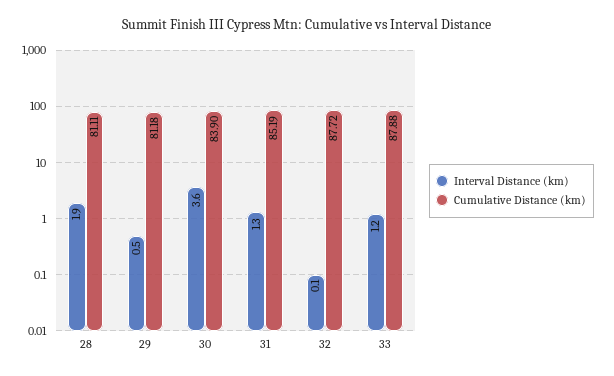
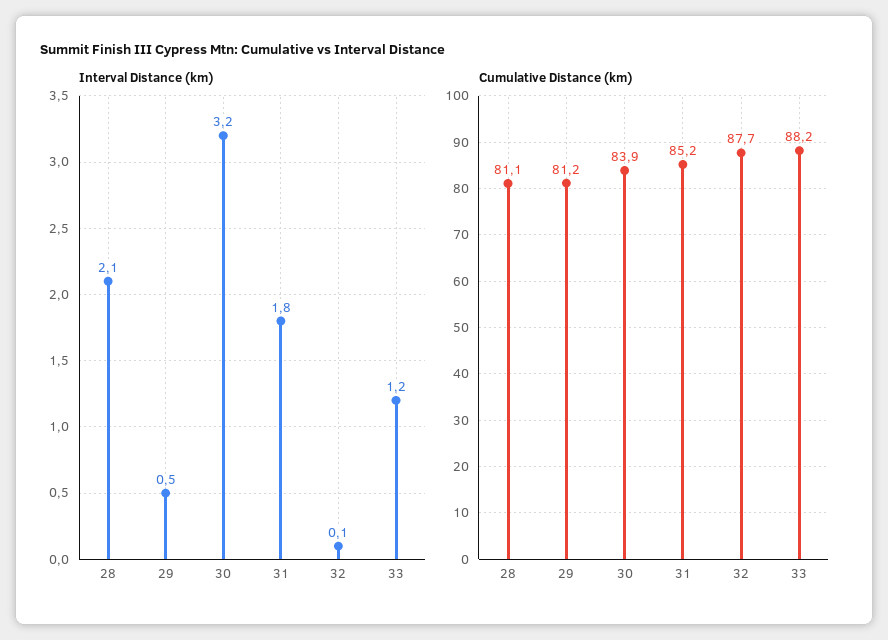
  {
    "Interval Distance (km)": {
-     "28": 1.9,
+     "28": 2.1,
      "29": 0.5,
-     "30": 3.6,
+     "30": 3.2,
-     "31": 1.3,
+     "31": 1.8,
      "32": 0.1,
      "33": 1.2
    },
    "Cumulative Distance (km)": {
      "28": 81.11,
      "29": 81.18,
      "30": 83.9,
      "31": 85.19,
      "32": 87.72,
-     "33": 87.88
+     "33": 88.2
    }
  }

